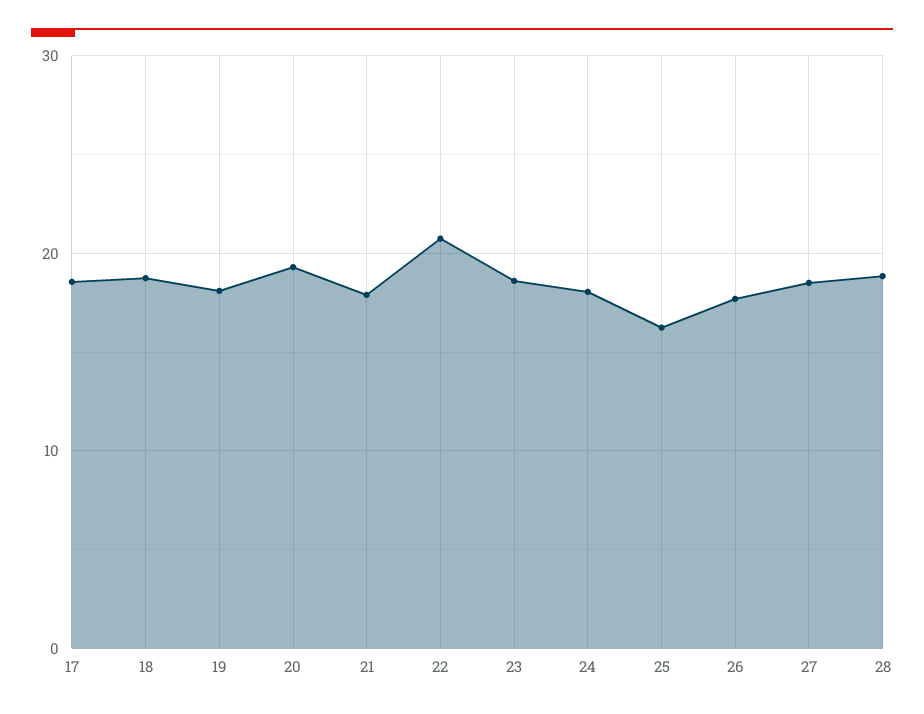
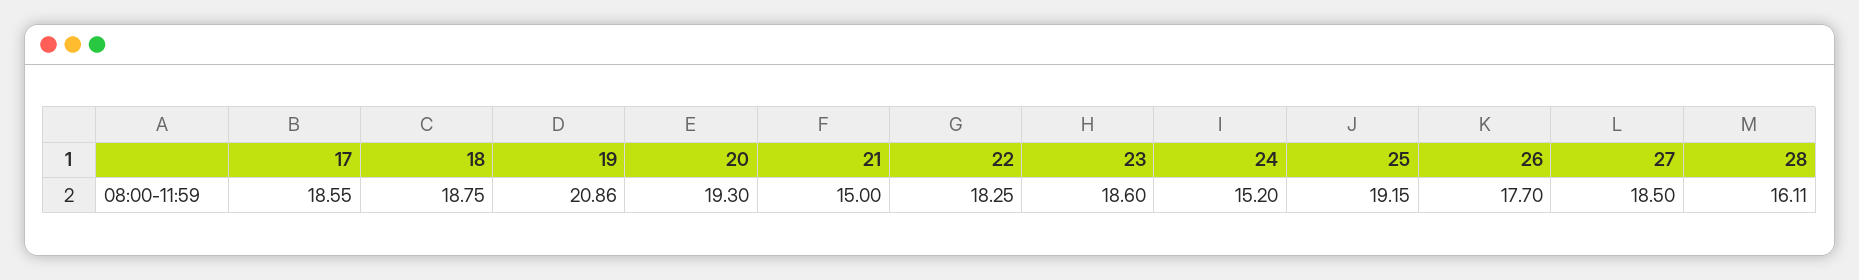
  {
    "17": 18.55,
    "18": 18.75,
-   "19": 18,
+   "19": 20.86,
    "20": 19.3,
-   "21": 18,
+   "21": 15,
-   "22": 21,
+   "22": 18.25,
    "23": 18.6,
-   "24": 18,
+   "24": 15.2,
-   "25": 16,
+   "25": 19.15,
    "26": 17.7,
    "27": 18.5,
-   "28": 19
+   "28": 16.11
  }

